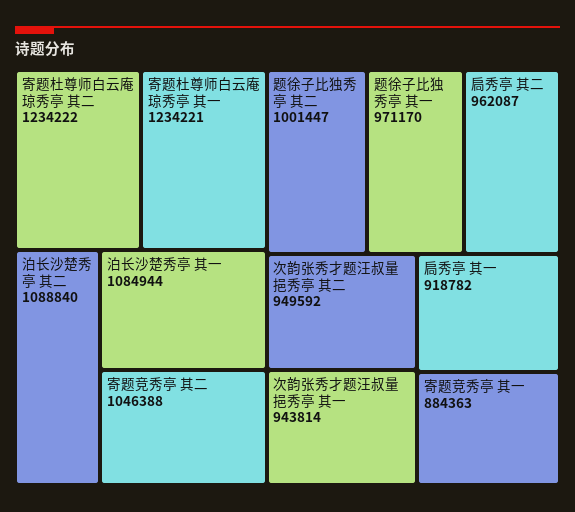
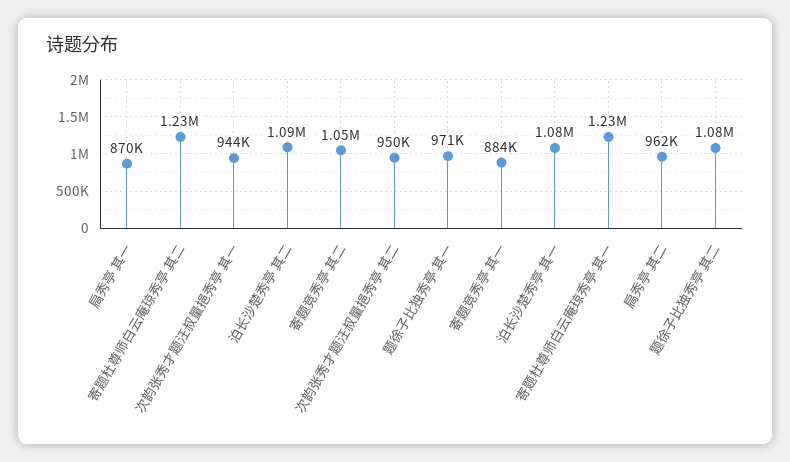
  {
    "寄题杜尊师白云庵琼秀亭 其二": 1234222,
    "寄题杜尊师白云庵琼秀亭 其一": 1234221,
    "泊长沙楚秀亭 其二": 1088840,
    "泊长沙楚秀亭 其一": 1084944,
    "寄题竞秀亭 其二": 1046388,
-   "题徐子比独秀亭 其二": 1001447,
+   "题徐子比独秀亭 其二": 1080000,
    "题徐子比独秀亭 其一": 971170,
    "扃秀亭 其二": 962087,
    "次韵张秀才题汪叔量挹秀亭 其二": 949592,
    "次韵张秀才题汪叔量挹秀亭 其一": 943814,
-   "扃秀亭 其一": 918782,
+   "扃秀亭 其一": 870000,
    "寄题竞秀亭 其一": 884363
  }

